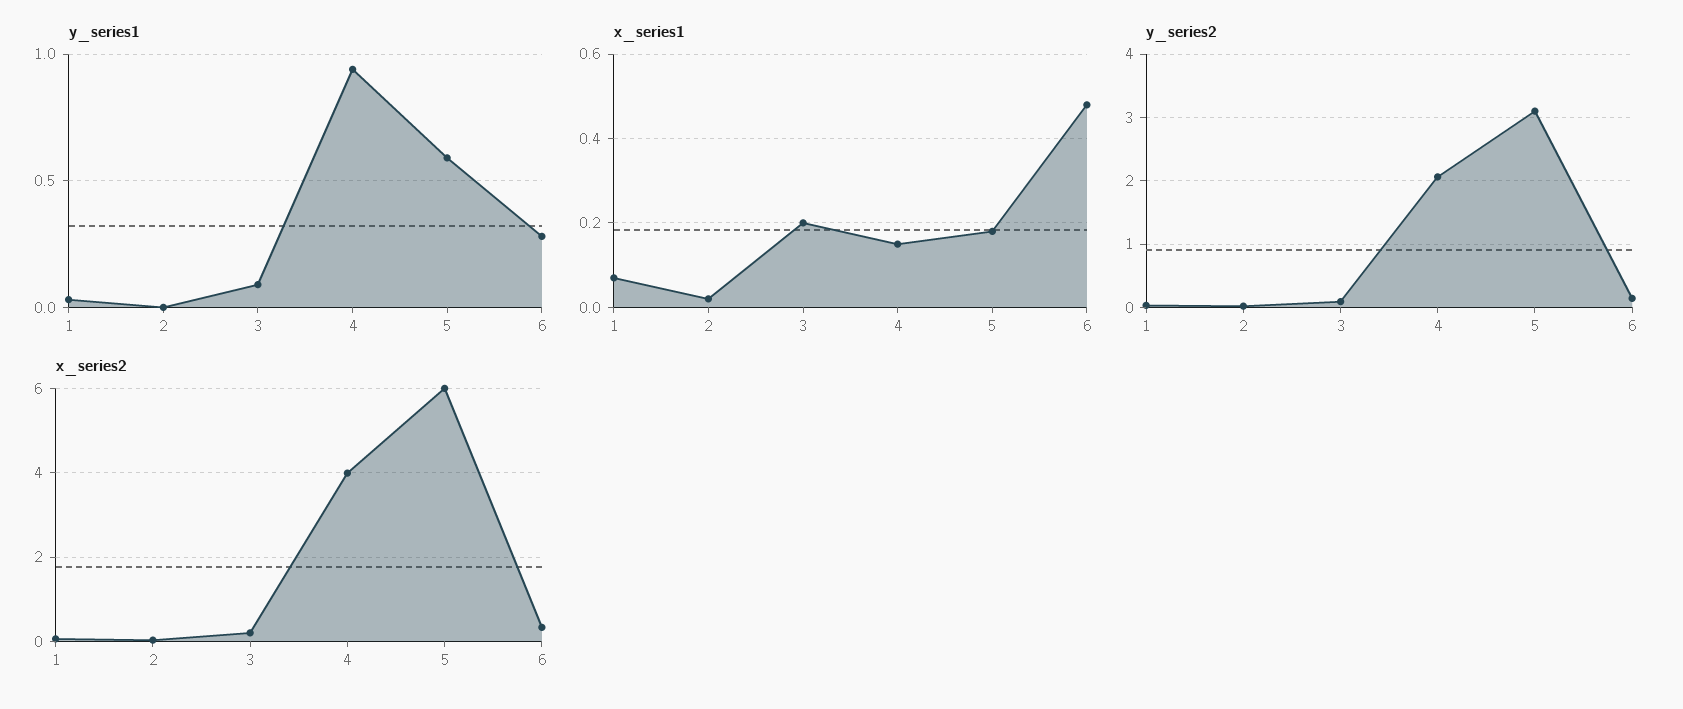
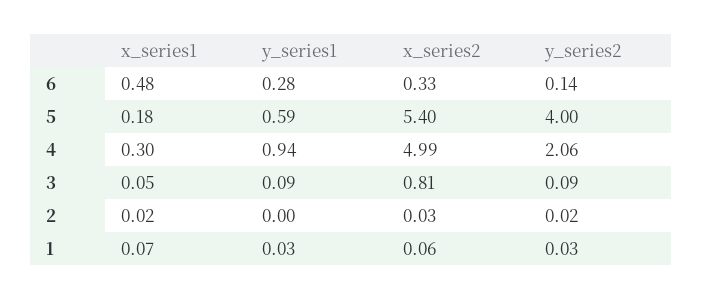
  {
    "y_series1": {
      "1": 0.03,
      "2": 0,
      "3": 0.09,
      "4": 0.94,
      "5": 0.59,
      "6": 0.28
    },
    "x_series1": {
      "1": 0.07,
      "2": 0.02,
-     "3": 0.2,
+     "3": 0.05,
-     "4": 0.15,
+     "4": 0.3,
      "5": 0.18,
      "6": 0.48
    },
    "y_series2": {
      "1": 0.03,
      "2": 0.02,
      "3": 0.09,
      "4": 2.06,
-     "5": 3.1,
+     "5": 4,
      "6": 0.14
    },
    "x_series2": {
      "1": 0.06,
      "2": 0.03,
-     "3": 0.2,
+     "3": 0.81,
-     "4": 4,
+     "4": 4.99,
-     "5": 6,
+     "5": 5.4,
      "6": 0.33
    }
  }

